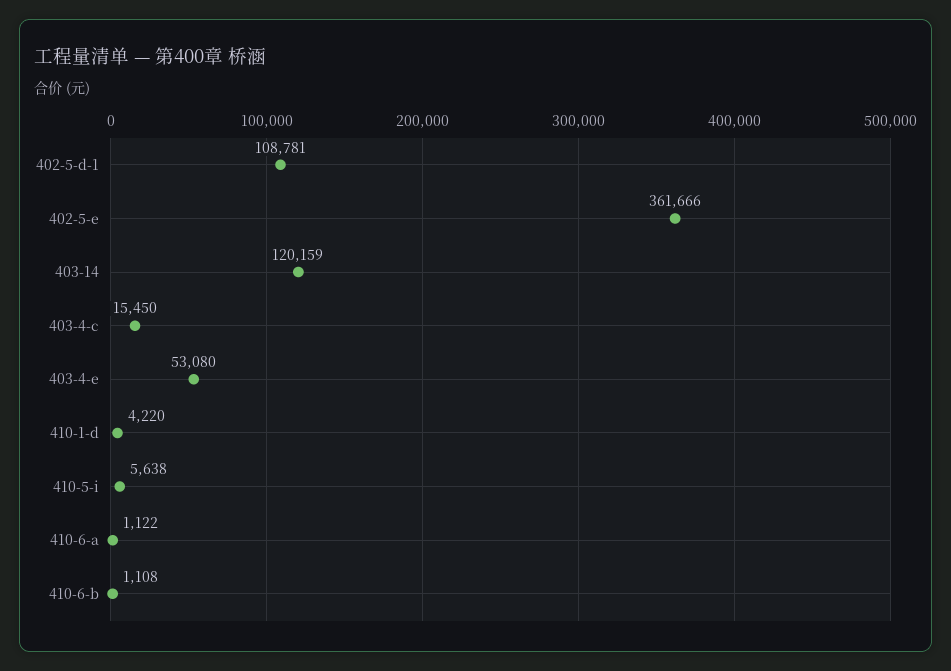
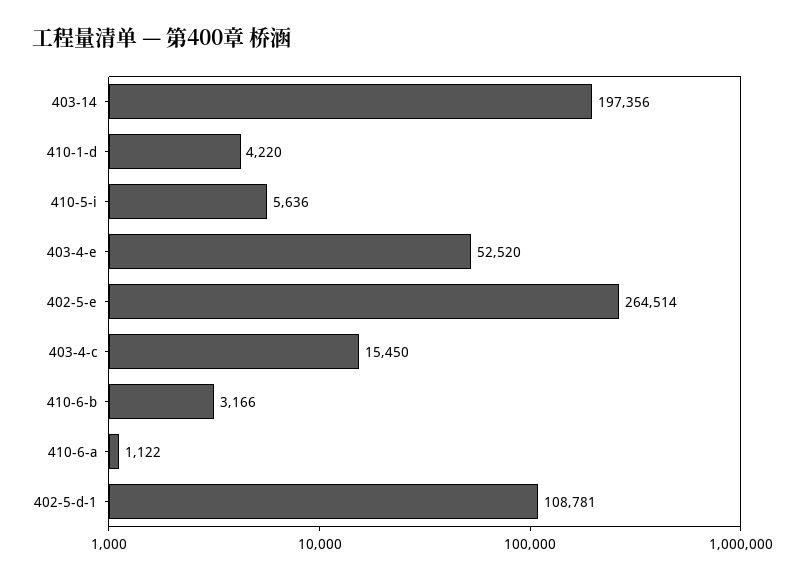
  {
    "402-5-d-1": 108781,
-   "402-5-e": 361666,
+   "402-5-e": 264514,
-   "403-14": 120159,
+   "403-14": 197356,
    "403-4-c": 15450,
-   "403-4-e": 53080,
+   "403-4-e": 52520,
    "410-1-d": 4220,
-   "410-5-i": 5638,
+   "410-5-i": 5636,
    "410-6-a": 1122,
-   "410-6-b": 1108
+   "410-6-b": 3166
  }

